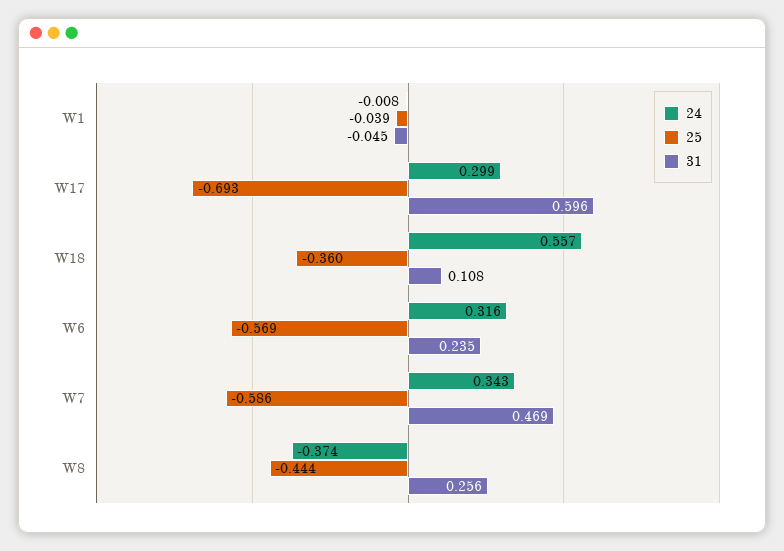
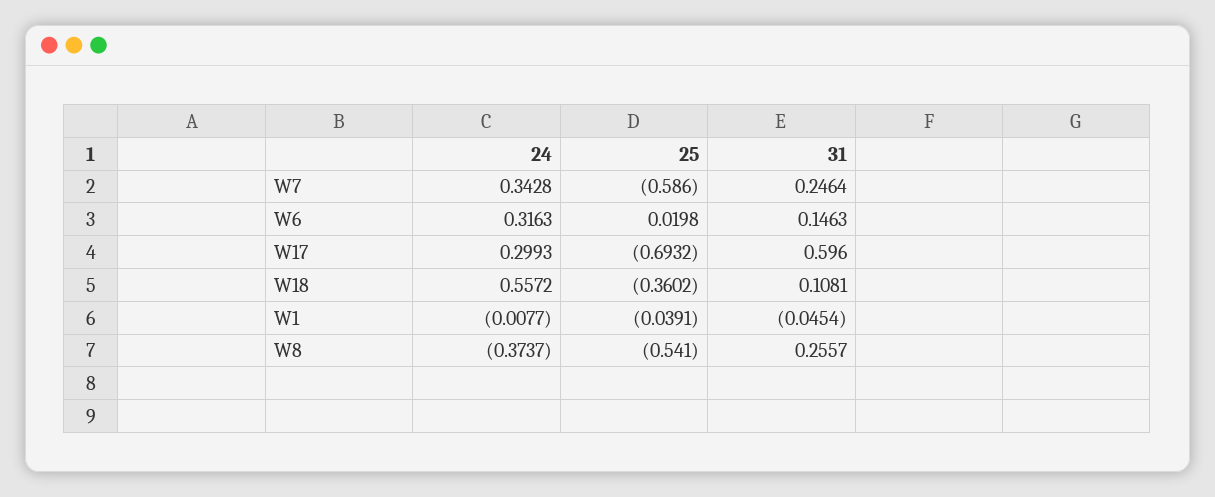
  {
    "24": {
      "W1": -0.0077,
      "W17": 0.2993,
      "W18": 0.5572,
      "W6": 0.3163,
      "W7": 0.3428,
      "W8": -0.3737
    },
    "25": {
      "W1": -0.0391,
      "W17": -0.6932,
      "W18": -0.3602,
-     "W6": -0.569,
+     "W6": 0.0198,
      "W7": -0.586,
-     "W8": -0.444
+     "W8": -0.541
    },
    "31": {
      "W1": -0.0454,
      "W17": 0.596,
      "W18": 0.1081,
-     "W6": 0.235,
+     "W6": 0.1463,
-     "W7": 0.469,
+     "W7": 0.2464,
      "W8": 0.2557
    }
  }

